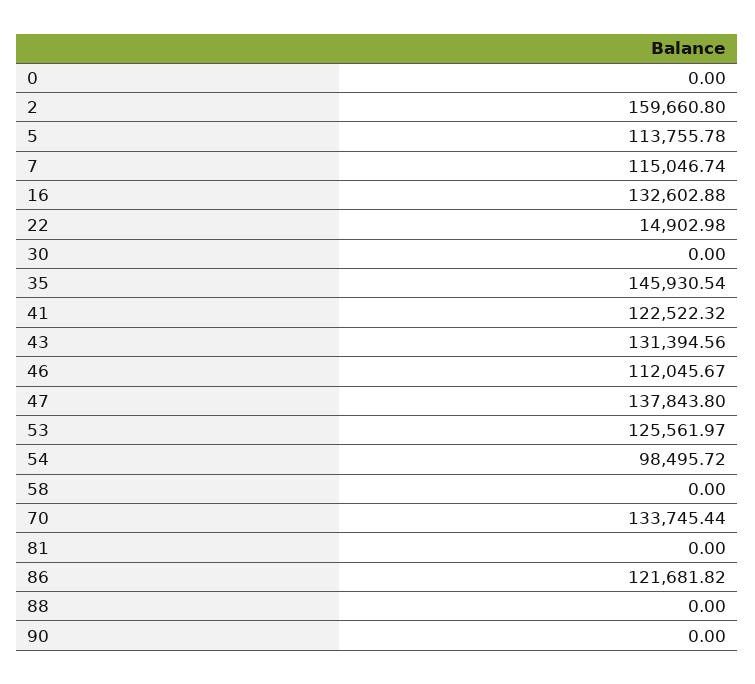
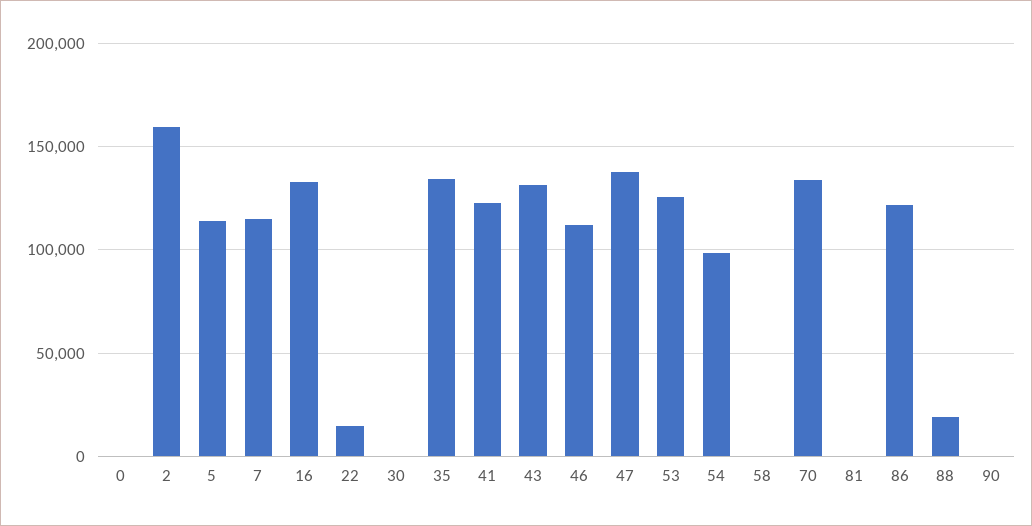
  {
    "0": 0,
    "2": 159660.8,
    "5": 113755.78,
    "7": 115046.74,
    "16": 132602.88,
    "22": 14902.98,
    "30": 0,
-   "35": 145930.54,
+   "35": 135000,
    "41": 122522.32,
    "43": 131394.56,
    "46": 112045.67,
    "47": 137843.8,
    "53": 125561.97,
    "54": 98495.72,
    "58": 0,
    "70": 133745.44,
    "81": 0,
    "86": 121681.82,
-   "88": 0,
+   "88": 20000,
    "90": 0
  }

